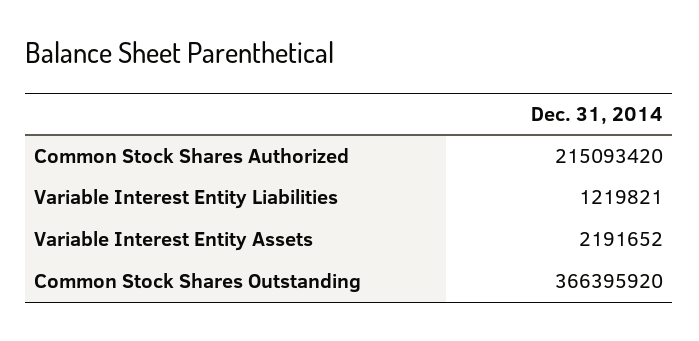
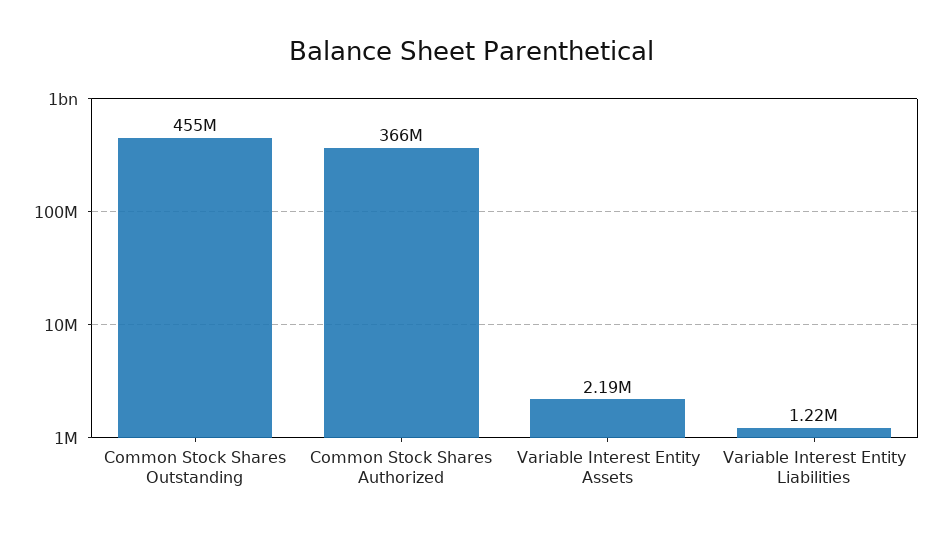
  {
-   "Common Stock Shares Authorized": 215093420,
+   "Common Stock Shares Authorized": 366000000,
    "Variable Interest Entity Liabilities": 1219821,
    "Variable Interest Entity Assets": 2191652,
-   "Common Stock Shares Outstanding": 366395920
+   "Common Stock Shares Outstanding": 455000000
  }

